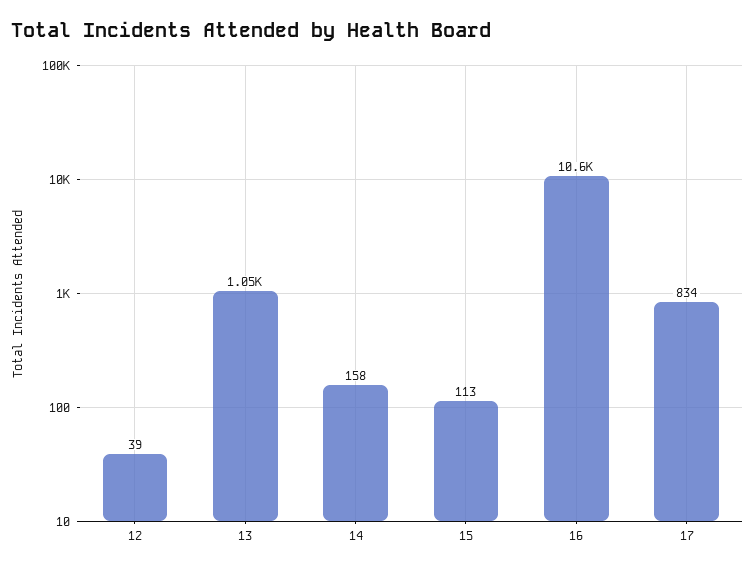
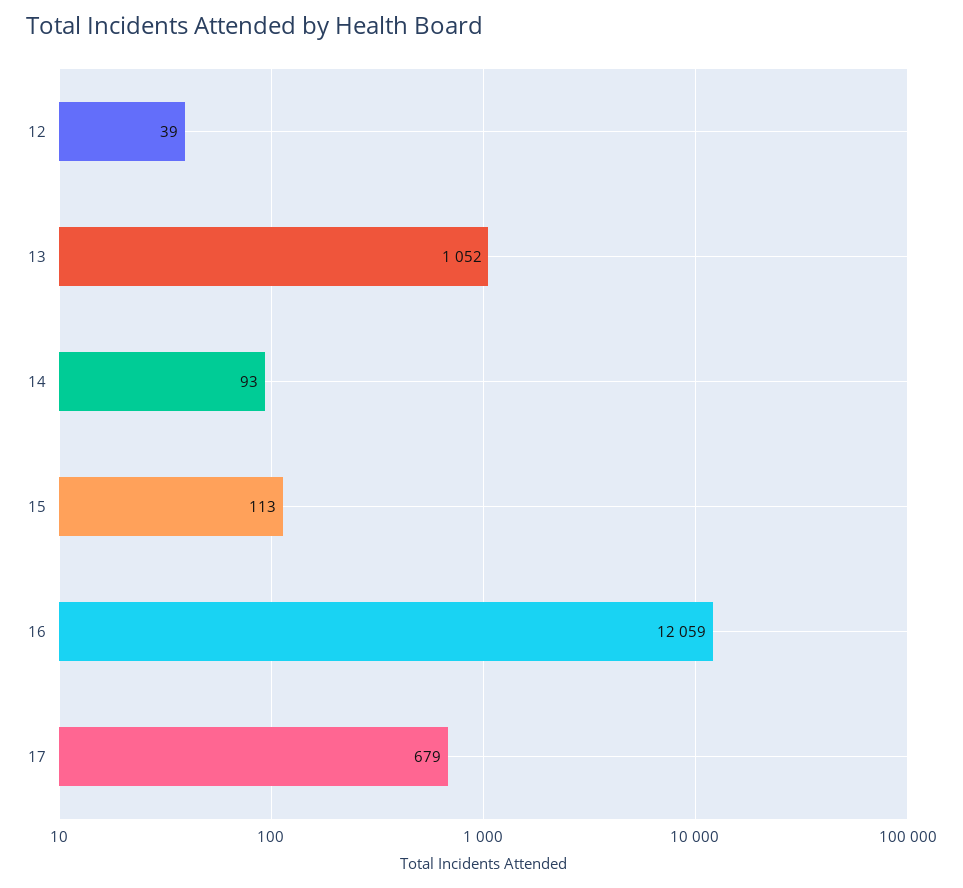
  {
    "12": 39,
    "13": 1052,
-   "14": 158,
+   "14": 93,
    "15": 113,
-   "16": 10600,
+   "16": 12059,
-   "17": 834
+   "17": 679
  }

